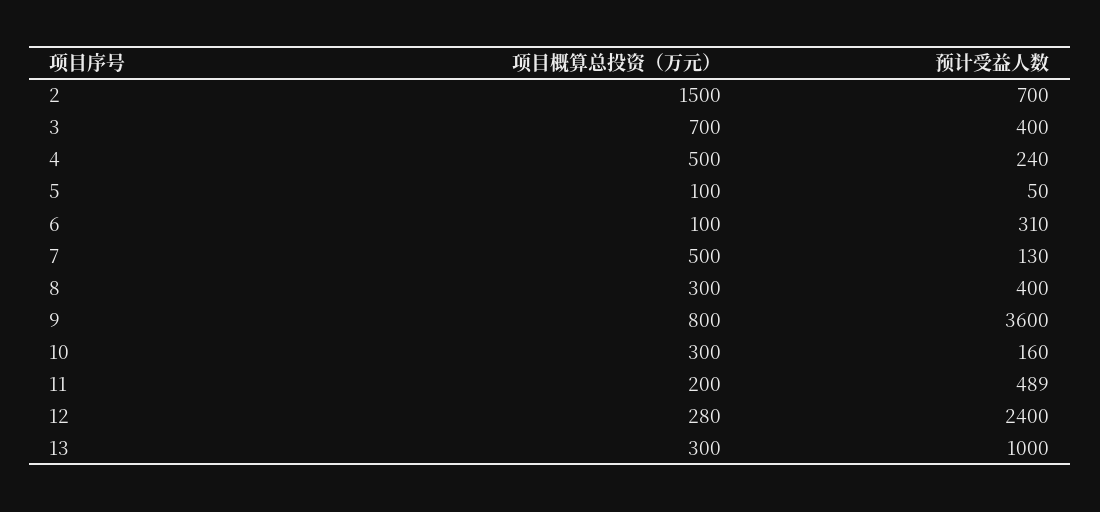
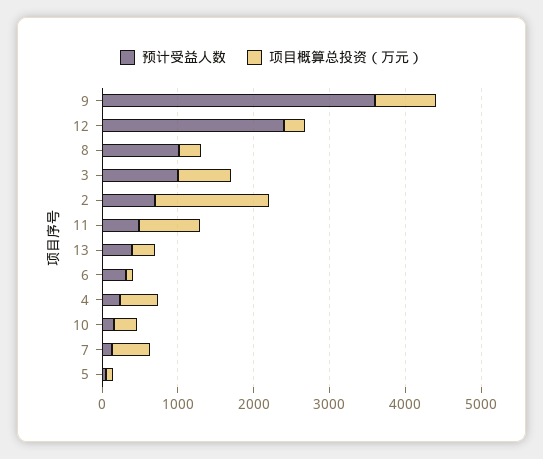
  {
    "项目概算总投资（万元）": {
      "2": 1500,
      "3": 700,
      "4": 500,
      "5": 100,
      "6": 100,
      "7": 500,
      "8": 300,
      "9": 800,
      "10": 300,
-     "11": 200,
+     "11": 800,
      "12": 280,
      "13": 300
    },
    "预计受益人数": {
      "2": 700,
-     "3": 400,
+     "3": 1000,
      "4": 240,
      "5": 50,
      "6": 310,
      "7": 130,
-     "8": 400,
+     "8": 1000,
      "9": 3600,
      "10": 160,
      "11": 489,
      "12": 2400,
-     "13": 1000
+     "13": 400
    }
  }

